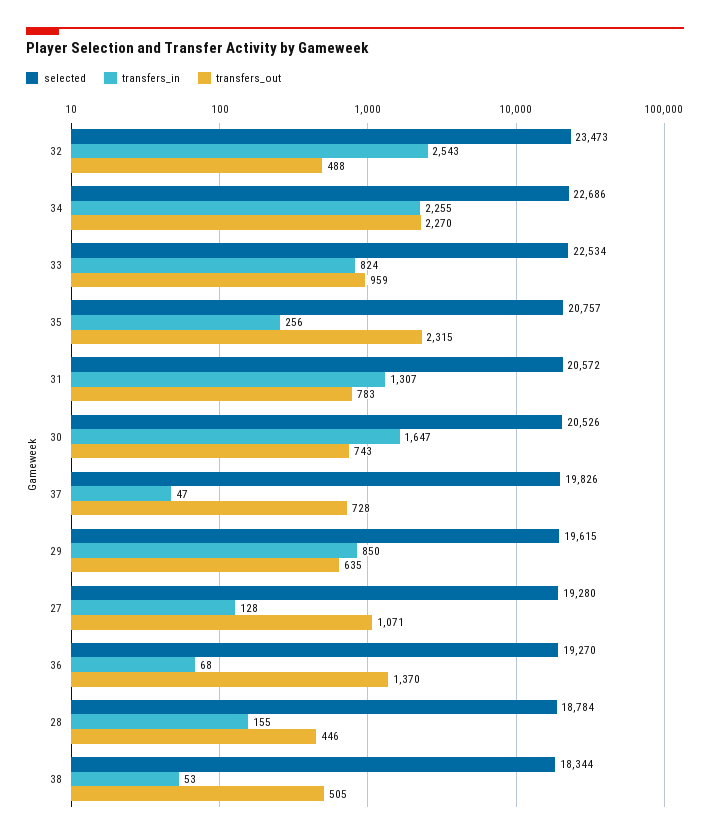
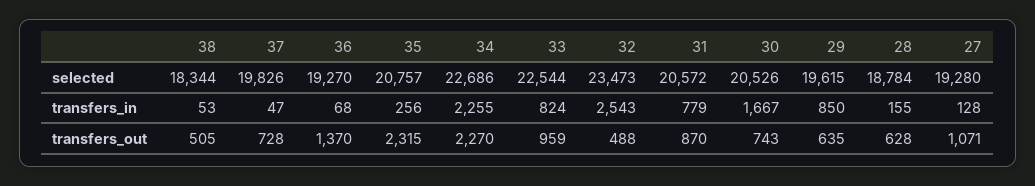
  {
    "selected": {
      "32": 23473,
      "34": 22686,
-     "33": 22534,
+     "33": 22544,
      "35": 20757,
      "31": 20572,
      "30": 20526,
      "37": 19826,
      "29": 19615,
      "27": 19280,
      "36": 19270,
      "28": 18784,
      "38": 18344
    },
    "transfers_in": {
      "32": 2543,
      "34": 2255,
      "33": 824,
      "35": 256,
-     "31": 1307,
+     "31": 779,
-     "30": 1647,
+     "30": 1667,
      "37": 47,
      "29": 850,
      "27": 128,
      "36": 68,
      "28": 155,
      "38": 53
    },
    "transfers_out": {
      "32": 488,
      "34": 2270,
      "33": 959,
      "35": 2315,
-     "31": 783,
+     "31": 870,
      "30": 743,
      "37": 728,
      "29": 635,
      "27": 1071,
      "36": 1370,
-     "28": 446,
+     "28": 628,
      "38": 505
    }
  }

